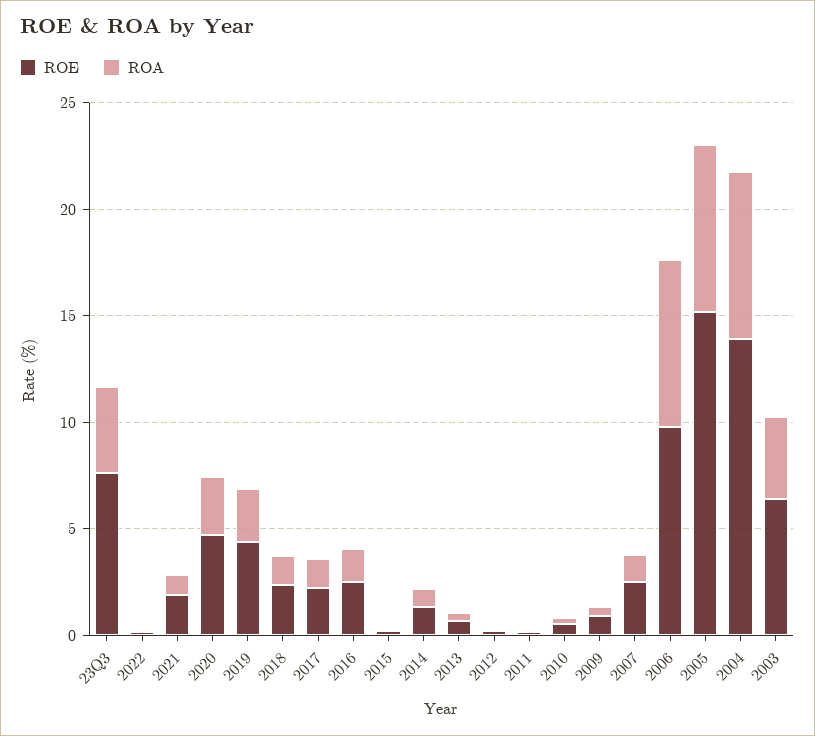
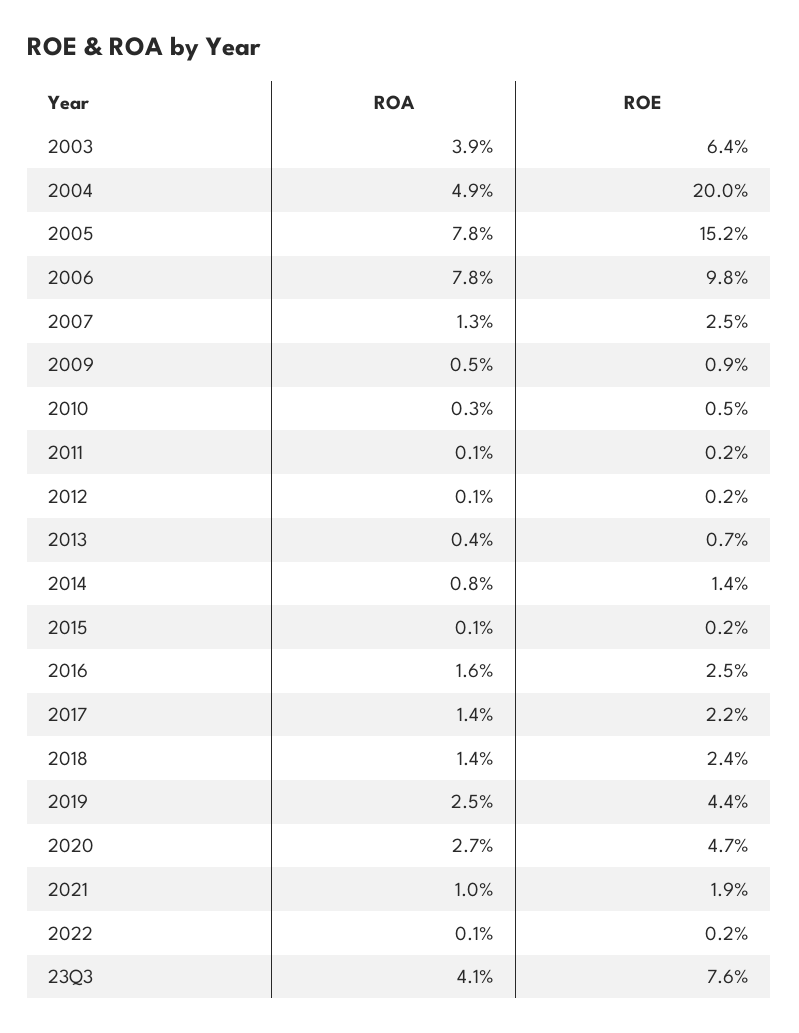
  {
    "ROE": {
      "23Q3": 7.6,
      "2022": 0.2,
      "2021": 1.9,
      "2020": 4.7,
      "2019": 4.4,
      "2018": 2.4,
      "2017": 2.2,
      "2016": 2.5,
      "2015": 0.2,
      "2014": 1.4,
      "2013": 0.7,
      "2012": 0.2,
      "2011": 0.2,
      "2010": 0.5,
      "2009": 0.9,
      "2007": 2.5,
      "2006": 9.8,
      "2005": 15.2,
-     "2004": 14,
+     "2004": 20,
      "2003": 6.4
    },
    "ROA": {
      "23Q3": 4.1,
      "2022": 0.1,
      "2021": 1,
      "2020": 2.7,
      "2019": 2.5,
      "2018": 1.4,
      "2017": 1.4,
      "2016": 1.6,
      "2015": 0.1,
      "2014": 0.8,
      "2013": 0.4,
      "2012": 0.1,
      "2011": 0.1,
      "2010": 0.3,
      "2009": 0.5,
      "2007": 1.3,
      "2006": 7.8,
      "2005": 7.8,
-     "2004": 8,
+     "2004": 4.9,
      "2003": 3.9
    }
  }

